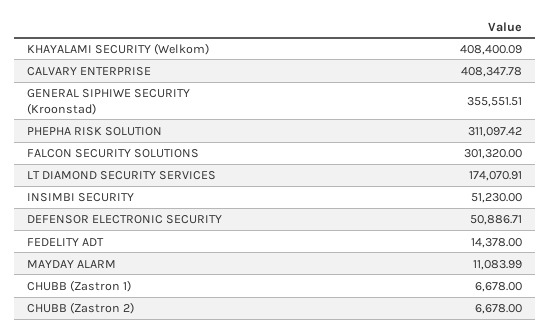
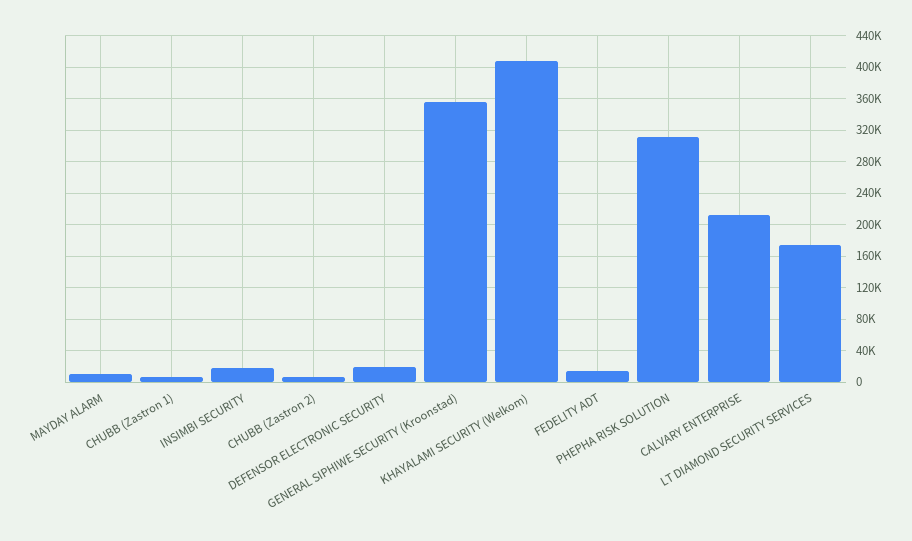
  {
    "KHAYALAMI SECURITY (Welkom)": 408400.09,
-   "CALVARY ENTERPRISE": 408347.78,
+   "CALVARY ENTERPRISE": 210000,
    "GENERAL SIPHIWE SECURITY (Kroonstad)": 355551.51,
    "PHEPHA RISK SOLUTION": 311097.42,
-   "FALCON SECURITY SOLUTIONS": 301320,
    "LT DIAMOND SECURITY SERVICES": 174070.91,
-   "INSIMBI SECURITY": 51230,
+   "INSIMBI SECURITY": 20000,
-   "DEFENSOR ELECTRONIC SECURITY": 50886.71,
+   "DEFENSOR ELECTRONIC SECURITY": 20000,
    "FEDELITY ADT": 14378,
    "MAYDAY ALARM": 11083.99,
    "CHUBB (Zastron 1)": 6678,
    "CHUBB (Zastron 2)": 6678
  }

